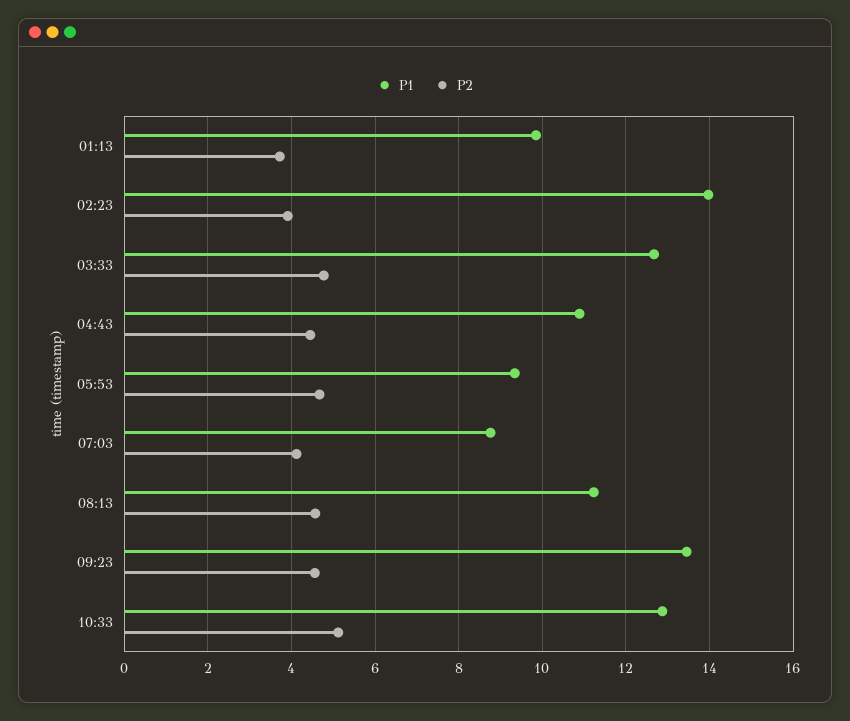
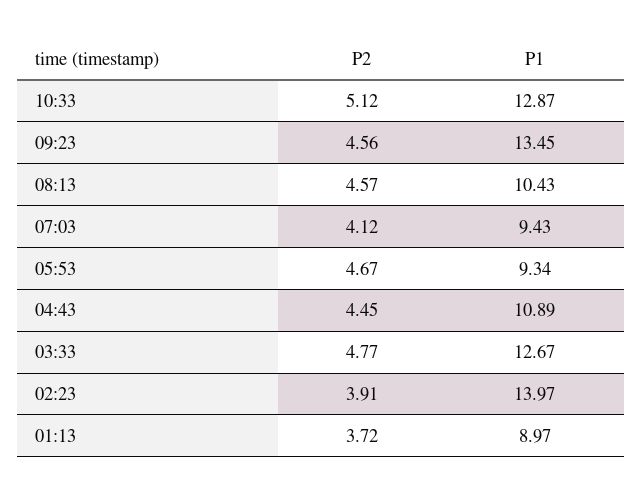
  {
    "P1": {
-     "01:13": 9.8,
+     "01:13": 8.97,
      "02:23": 13.97,
      "03:33": 12.67,
      "04:43": 10.89,
      "05:53": 9.34,
-     "07:03": 8.8,
+     "07:03": 9.43,
-     "08:13": 11.2,
+     "08:13": 10.43,
      "09:23": 13.45,
      "10:33": 12.87
    },
    "P2": {
      "01:13": 3.72,
      "02:23": 3.91,
      "03:33": 4.77,
      "04:43": 4.45,
      "05:53": 4.67,
      "07:03": 4.12,
      "08:13": 4.57,
      "09:23": 4.56,
      "10:33": 5.12
    }
  }

